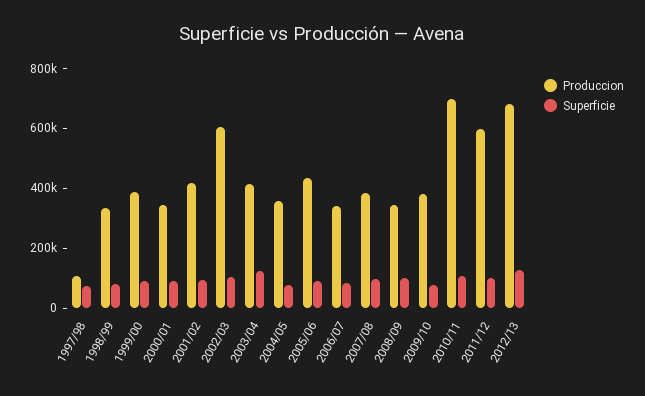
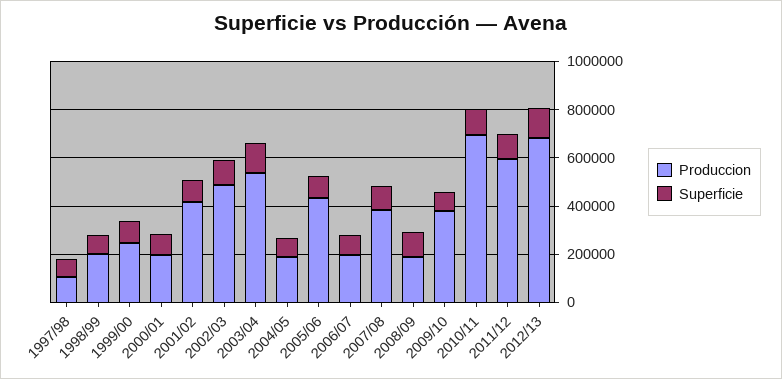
  {
    "Produccion": {
      "1997/98": 100000,
-     "1998/99": 350000,
+     "1998/99": 200000,
-     "1999/00": 400000,
+     "1999/00": 250000,
-     "2000/01": 350000,
+     "2000/01": 200000,
      "2001/02": 400000,
-     "2002/03": 600000,
+     "2002/03": 500000,
-     "2003/04": 400000,
+     "2003/04": 550000,
-     "2004/05": 350000,
+     "2004/05": 200000,
      "2005/06": 450000,
-     "2006/07": 350000,
+     "2006/07": 200000,
      "2007/08": 400000,
-     "2008/09": 350000,
+     "2008/09": 200000,
      "2009/10": 400000,
      "2010/11": 700000,
      "2011/12": 600000,
      "2012/13": 700000
    },
    "Superficie": {
      "1997/98": 50000,
      "1998/99": 100000,
      "1999/00": 100000,
      "2000/01": 100000,
      "2001/02": 100000,
      "2002/03": 100000,
      "2003/04": 100000,
      "2004/05": 100000,
      "2005/06": 100000,
      "2006/07": 100000,
      "2007/08": 100000,
      "2008/09": 100000,
      "2009/10": 100000,
      "2010/11": 100000,
      "2011/12": 100000,
      "2012/13": 150000
    }
  }

